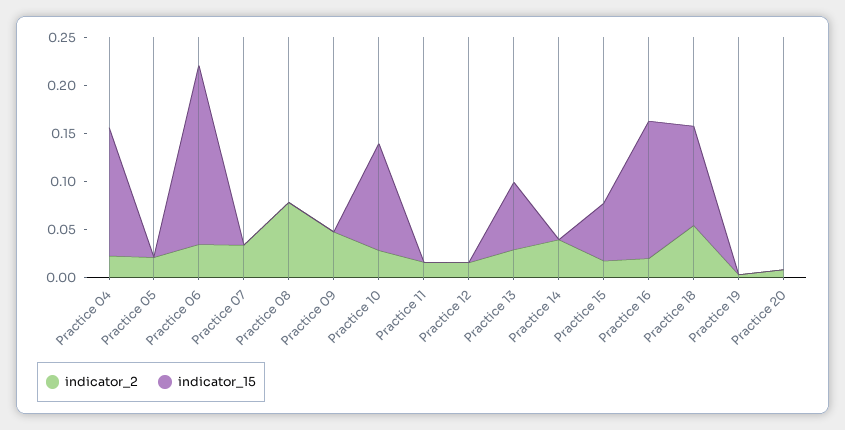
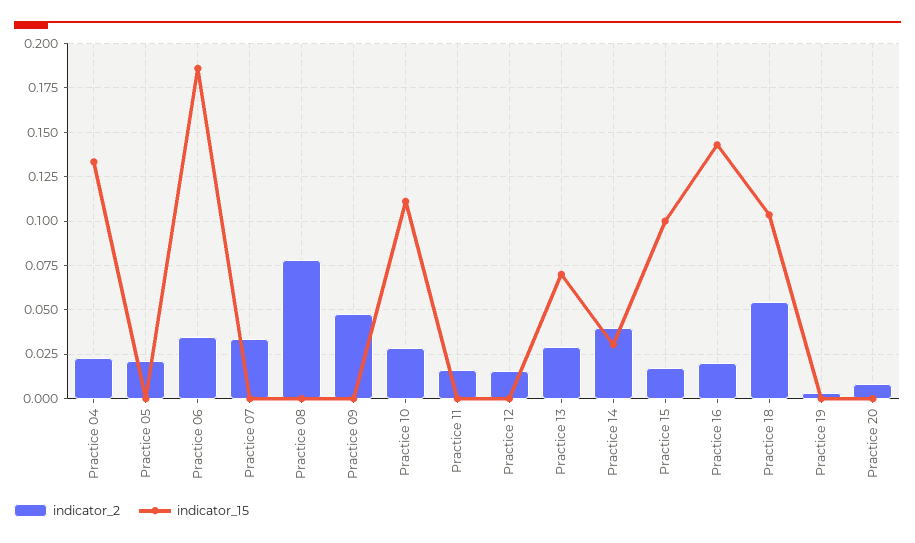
  {
    "indicator_2": {
      "Practice 04": 0.025,
      "Practice 05": 0.02,
      "Practice 06": 0.035,
      "Practice 07": 0.035,
      "Practice 08": 0.08,
      "Practice 09": 0.045,
      "Practice 10": 0.03,
      "Practice 11": 0.015,
      "Practice 12": 0.015,
      "Practice 13": 0.03,
      "Practice 14": 0.04,
      "Practice 15": 0.015,
      "Practice 16": 0.02,
      "Practice 18": 0.055,
      "Practice 19": 0.005,
      "Practice 20": 0.01
    },
    "indicator_15": {
      "Practice 04": 0.135,
      "Practice 05": 0,
      "Practice 06": 0.185,
      "Practice 07": 0,
      "Practice 08": 0,
      "Practice 09": 0,
      "Practice 10": 0.11,
      "Practice 11": 0,
      "Practice 12": 0,
      "Practice 13": 0.07,
-     "Practice 14": 0,
+     "Practice 14": 0.03,
-     "Practice 15": 0.06,
+     "Practice 15": 0.1,
      "Practice 16": 0.145,
      "Practice 18": 0.105,
      "Practice 19": 0,
      "Practice 20": 0
    }
  }

